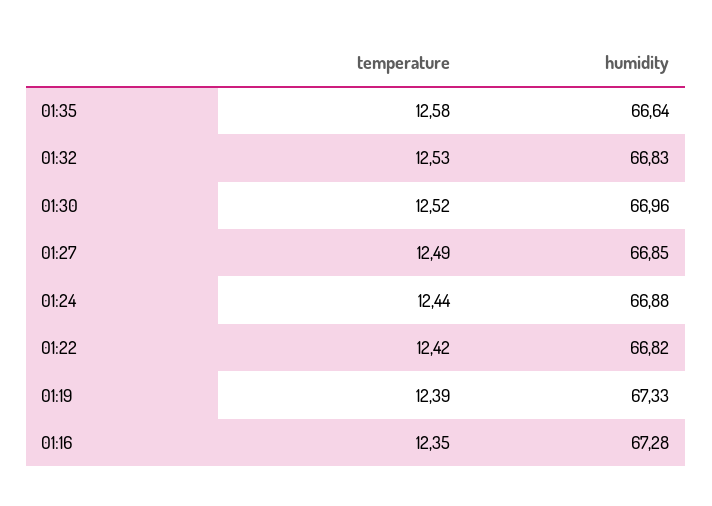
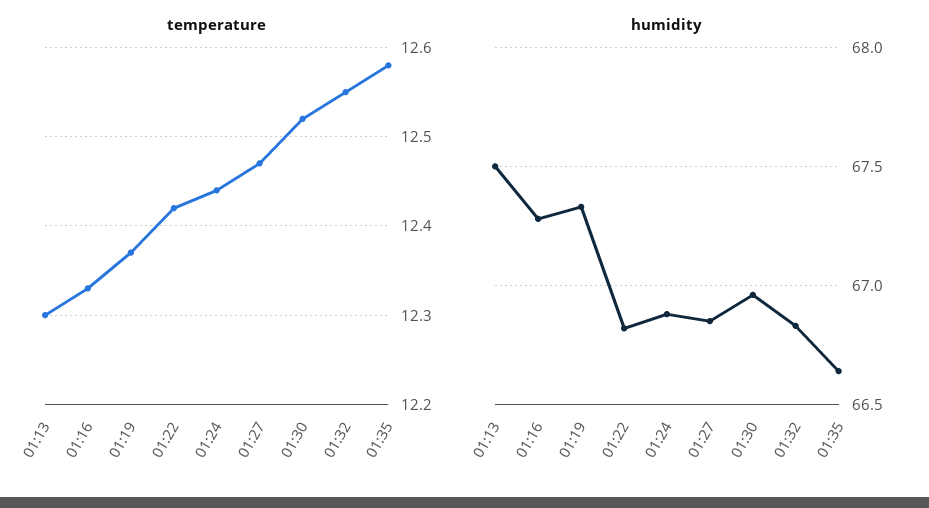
  {
    "temperature": {
      "01:35": 12.58,
-     "01:32": 12.53,
+     "01:32": 12.55,
      "01:30": 12.52,
-     "01:27": 12.49,
+     "01:27": 12.47,
      "01:24": 12.44,
      "01:22": 12.42,
-     "01:19": 12.39,
+     "01:19": 12.37,
-     "01:16": 12.35
+     "01:16": 12.33,
+     "01:13": 12.3
    },
    "humidity": {
      "01:35": 66.64,
      "01:32": 66.83,
      "01:30": 66.96,
      "01:27": 66.85,
      "01:24": 66.88,
      "01:22": 66.82,
      "01:19": 67.33,
-     "01:16": 67.28
+     "01:16": 67.28,
+     "01:13": 67.5
    }
  }

